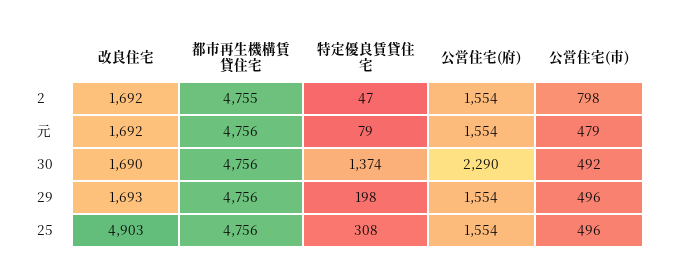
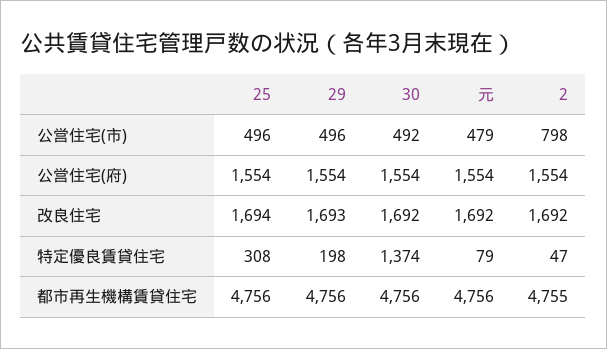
  {
    "改良住宅": {
      "2": 1692,
      "元": 1692,
-     "30": 1690,
+     "30": 1692,
      "29": 1693,
-     "25": 4903
+     "25": 1694
    },
    "都市再生機構賃貸住宅": {
      "2": 4755,
      "元": 4756,
      "30": 4756,
      "29": 4756,
      "25": 4756
    },
    "特定優良賃貸住宅": {
      "2": 47,
      "元": 79,
      "30": 1374,
      "29": 198,
      "25": 308
    },
    "公営住宅(府)": {
      "2": 1554,
      "元": 1554,
-     "30": 2290,
+     "30": 1554,
      "29": 1554,
      "25": 1554
    },
    "公営住宅(市)": {
      "2": 798,
      "元": 479,
      "30": 492,
      "29": 496,
      "25": 496
    }
  }

